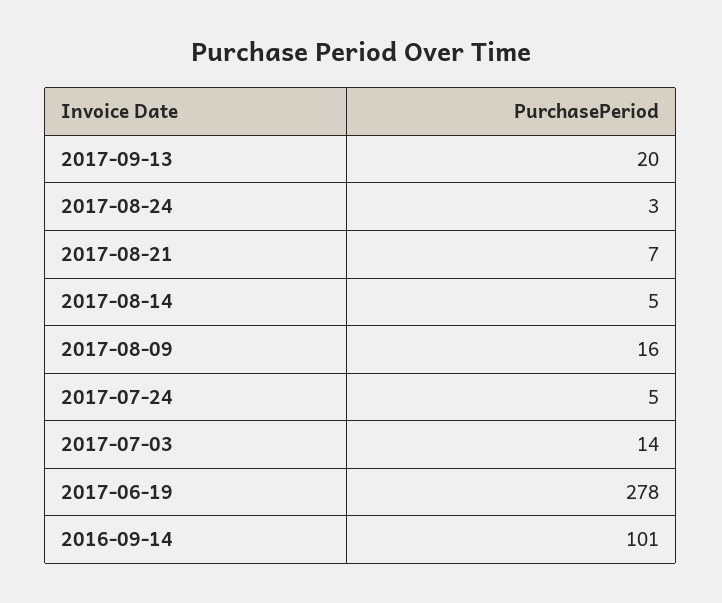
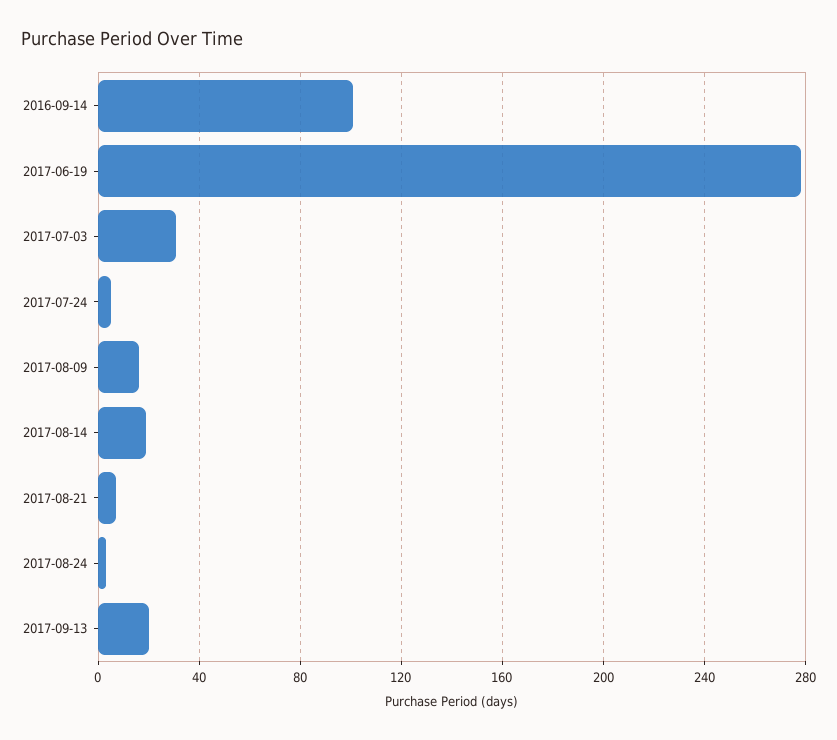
  {
    "2017-09-13": 20,
    "2017-08-24": 3,
    "2017-08-21": 7,
-   "2017-08-14": 5,
+   "2017-08-14": 20,
    "2017-08-09": 16,
    "2017-07-24": 5,
-   "2017-07-03": 14,
+   "2017-07-03": 30,
    "2017-06-19": 278,
    "2016-09-14": 101
  }

